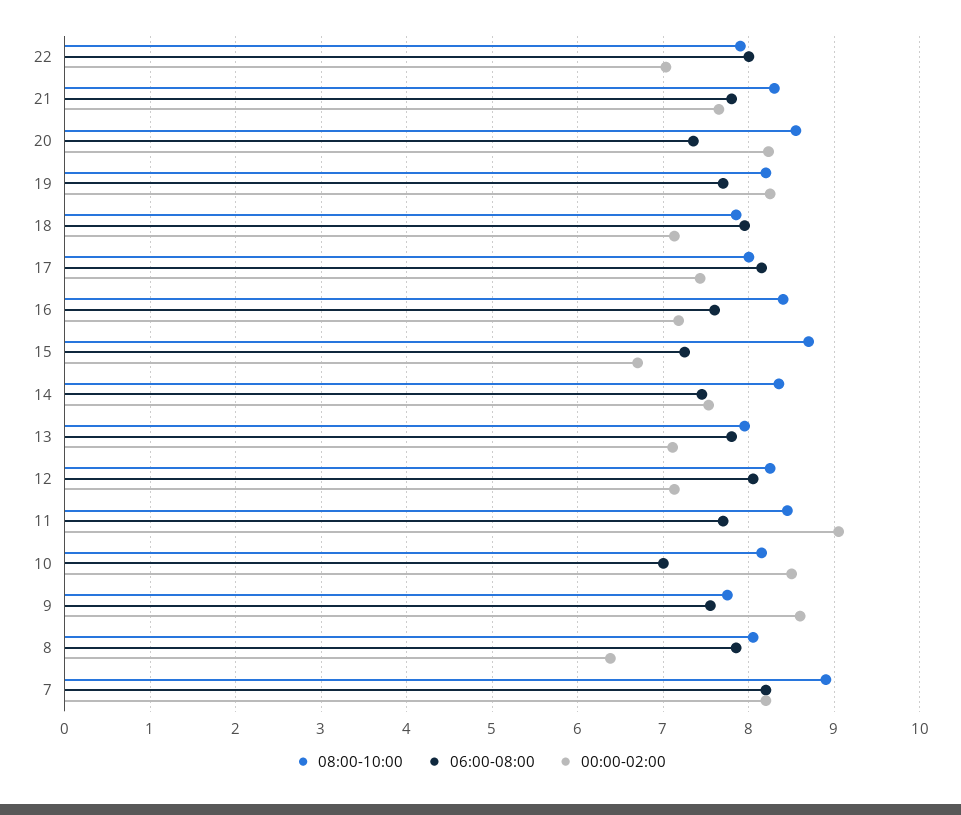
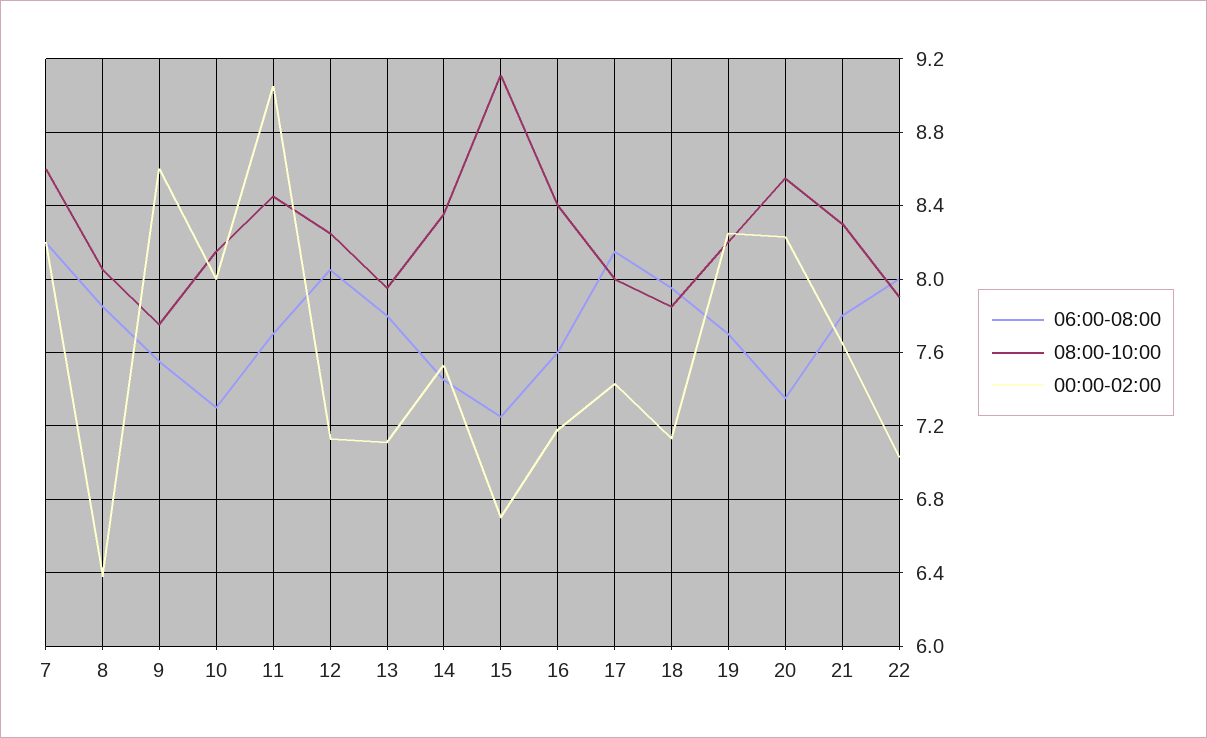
  {
    "08:00-10:00": {
      "22": 7.9,
      "21": 8.3,
      "20": 8.55,
      "19": 8.2,
      "18": 7.85,
      "17": 8,
      "16": 8.4,
-     "15": 8.7,
+     "15": 9.1,
      "14": 8.35,
      "13": 7.95,
      "12": 8.25,
      "11": 8.45,
      "10": 8.15,
      "9": 7.75,
      "8": 8.05,
-     "7": 8.9
+     "7": 8.6
    },
    "06:00-08:00": {
      "22": 8,
      "21": 7.8,
      "20": 7.35,
      "19": 7.7,
      "18": 7.95,
      "17": 8.15,
      "16": 7.6,
      "15": 7.25,
      "14": 7.45,
      "13": 7.8,
      "12": 8.05,
      "11": 7.7,
-     "10": 7,
+     "10": 7.3,
      "9": 7.55,
      "8": 7.85,
      "7": 8.2
    },
    "00:00-02:00": {
      "22": 7.05,
      "21": 7.65,
      "20": 8.25,
      "19": 8.25,
      "18": 7.15,
      "17": 7.45,
      "16": 7.2,
      "15": 6.7,
      "14": 7.55,
      "13": 7.1,
      "12": 7.15,
      "11": 9.05,
-     "10": 8.5,
+     "10": 8,
      "9": 8.6,
      "8": 6.4,
      "7": 8.2
    }
  }

